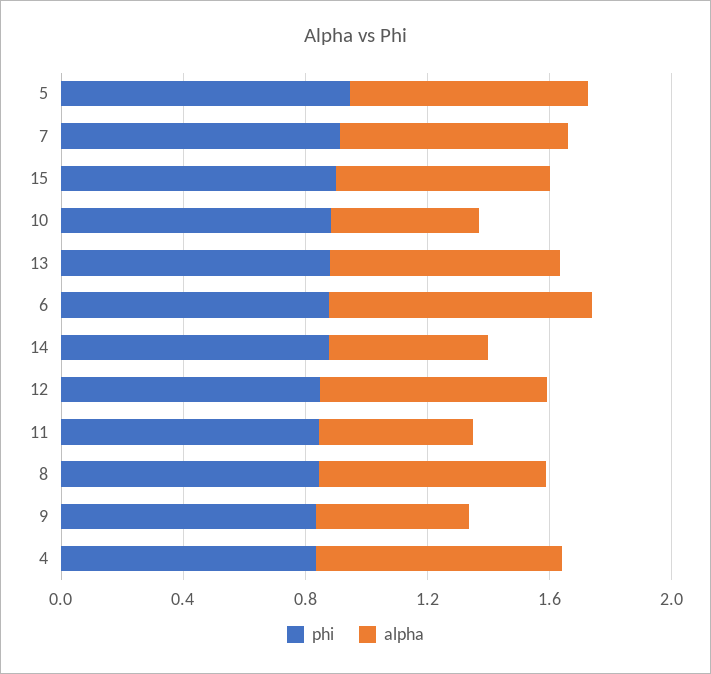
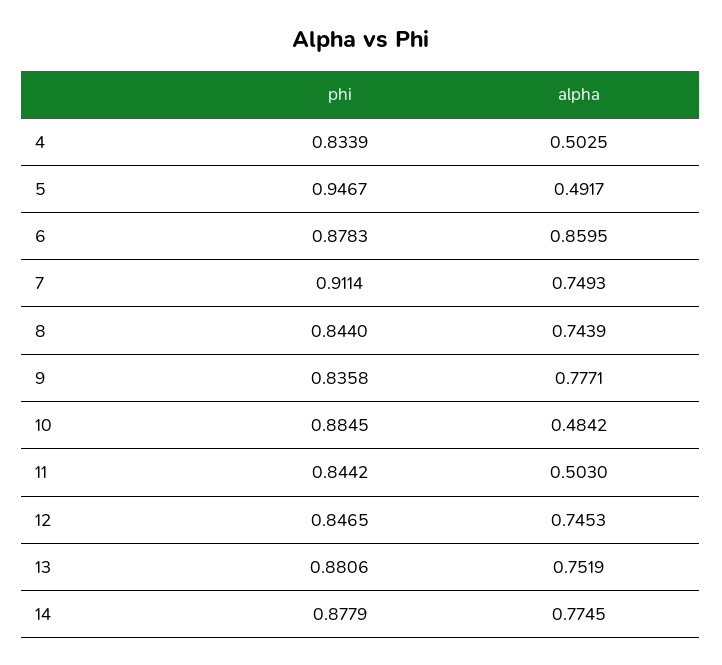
  {
    "phi": {
      "5": 0.9467,
      "7": 0.9114,
-     "15": 0.9,
      "10": 0.8845,
      "13": 0.8806,
      "6": 0.8783,
      "14": 0.8779,
      "12": 0.8465,
      "11": 0.8442,
      "8": 0.844,
      "9": 0.8358,
      "4": 0.8339
    },
    "alpha": {
-     "5": 0.8,
+     "5": 0.4917,
      "7": 0.7493,
-     "15": 0.7,
      "10": 0.4842,
      "13": 0.7519,
      "6": 0.8595,
-     "14": 0.5,
+     "14": 0.7745,
      "12": 0.7453,
      "11": 0.503,
      "8": 0.7439,
-     "9": 0.5,
+     "9": 0.7771,
-     "4": 0.8
+     "4": 0.5025
    }
  }

